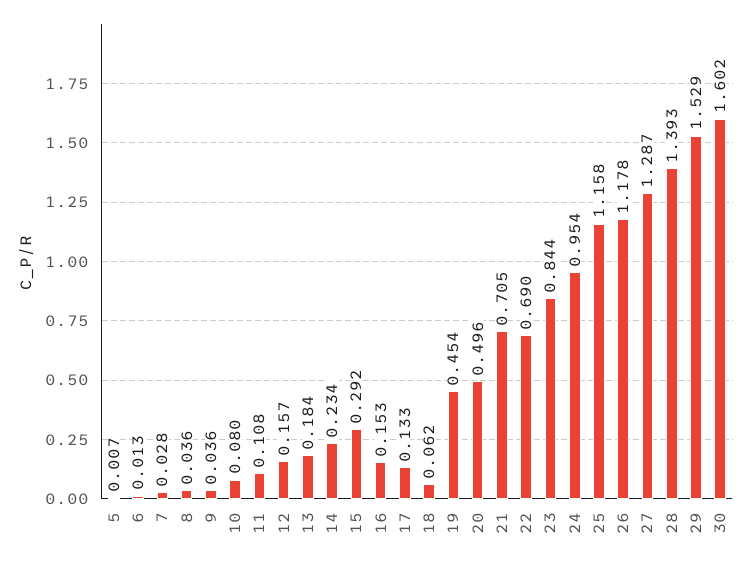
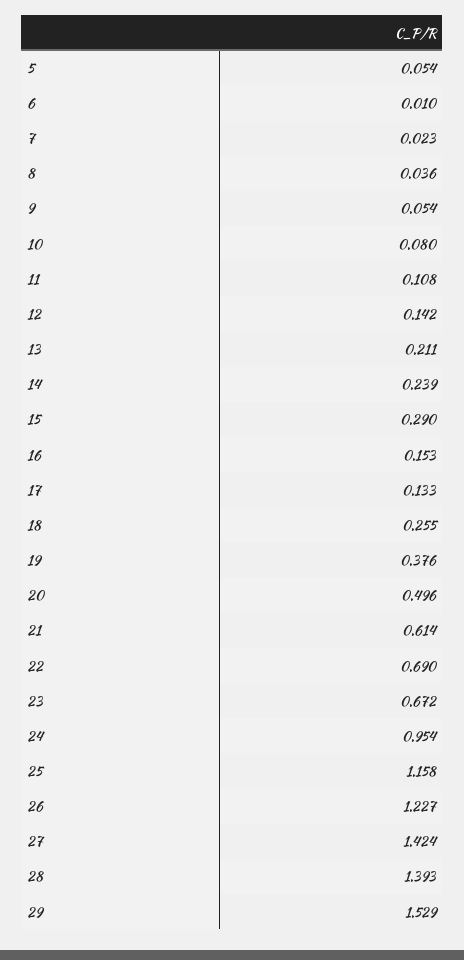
  {
-   "5": 0.007,
+   "5": 0.054,
-   "6": 0.013,
+   "6": 0.01,
-   "7": 0.028,
+   "7": 0.023,
    "8": 0.036,
-   "9": 0.036,
+   "9": 0.054,
    "10": 0.08,
    "11": 0.108,
-   "12": 0.157,
+   "12": 0.142,
-   "13": 0.184,
+   "13": 0.211,
-   "14": 0.234,
+   "14": 0.239,
-   "15": 0.292,
+   "15": 0.29,
    "16": 0.153,
    "17": 0.133,
-   "18": 0.062,
+   "18": 0.255,
-   "19": 0.454,
+   "19": 0.376,
    "20": 0.496,
-   "21": 0.705,
+   "21": 0.614,
    "22": 0.69,
-   "23": 0.844,
+   "23": 0.672,
    "24": 0.954,
    "25": 1.158,
-   "26": 1.178,
+   "26": 1.227,
-   "27": 1.287,
+   "27": 1.424,
    "28": 1.393,
-   "29": 1.529,
+   "29": 1.529
-   "30": 1.602
  }

